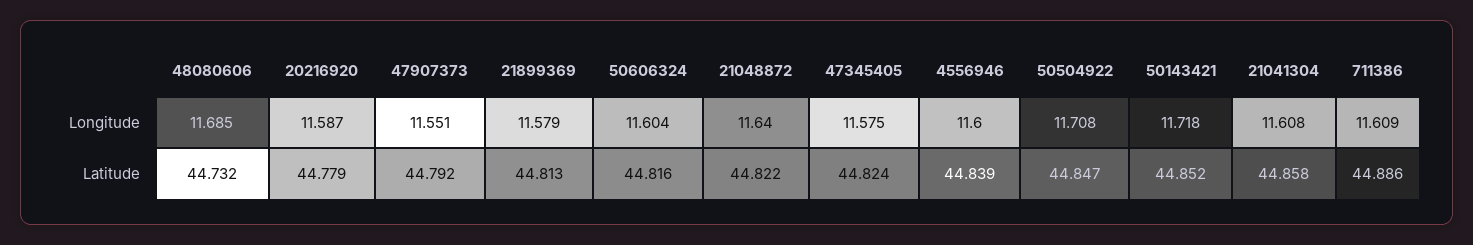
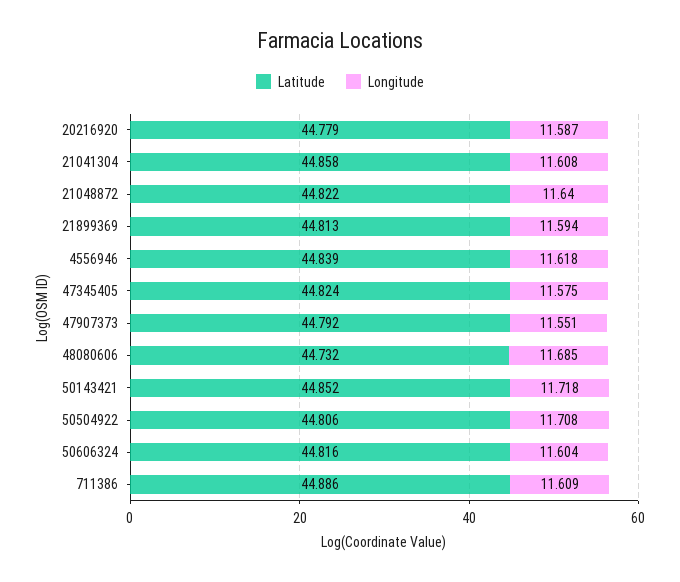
  {
    "Longitude": {
      "48080606": 11.685,
      "20216920": 11.587,
      "47907373": 11.551,
-     "21899369": 11.579,
+     "21899369": 11.594,
      "50606324": 11.604,
      "21048872": 11.64,
      "47345405": 11.575,
-     "4556946": 11.6,
+     "4556946": 11.618,
      "50504922": 11.708,
      "50143421": 11.718,
      "21041304": 11.608,
      "711386": 11.609
    },
    "Latitude": {
      "48080606": 44.732,
      "20216920": 44.779,
      "47907373": 44.792,
      "21899369": 44.813,
      "50606324": 44.816,
      "21048872": 44.822,
      "47345405": 44.824,
      "4556946": 44.839,
-     "50504922": 44.847,
+     "50504922": 44.806,
      "50143421": 44.852,
      "21041304": 44.858,
      "711386": 44.886
    }
  }

